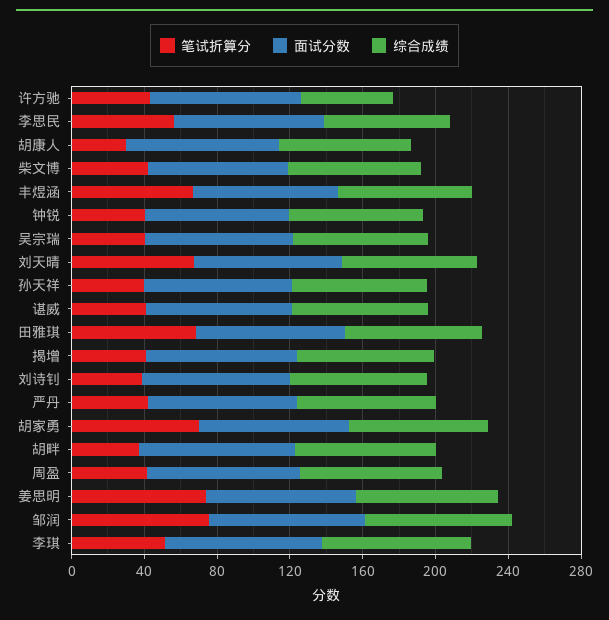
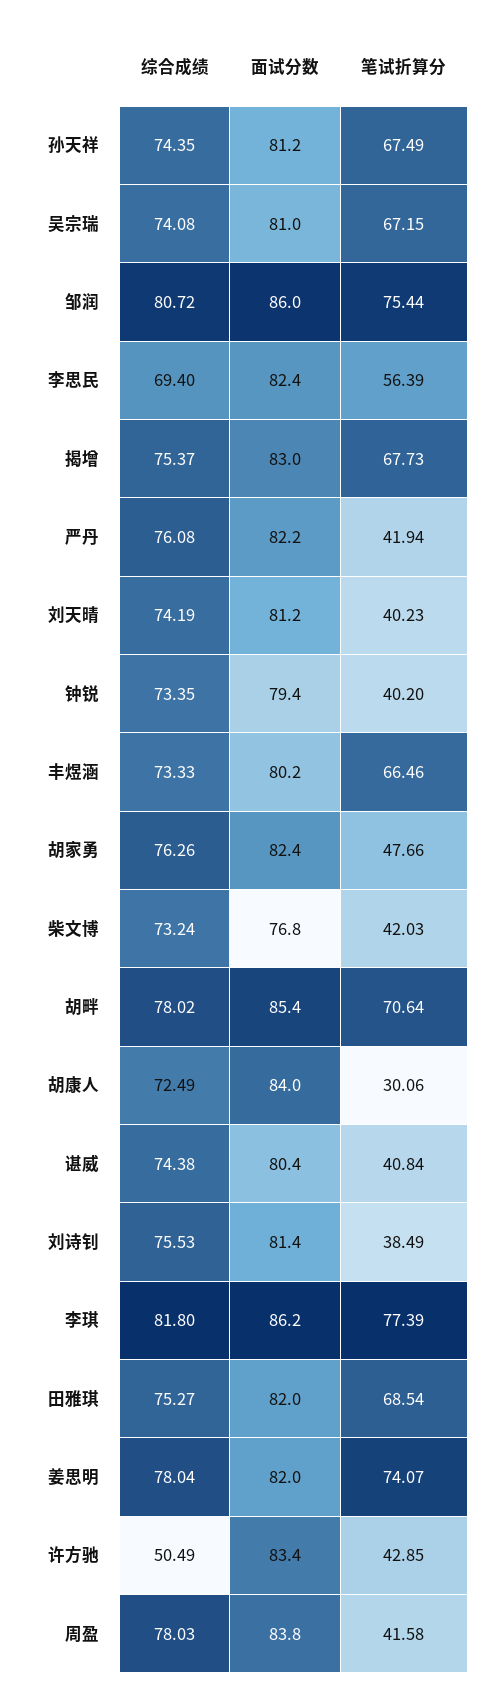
  {
    "笔试折算分": {
      "许方驰": 42.85,
      "李思民": 56.39,
      "胡康人": 30.06,
      "柴文博": 42.03,
      "丰煜涵": 66.46,
      "钟锐": 40.2,
-     "吴宗瑞": 40,
+     "吴宗瑞": 67.15,
-     "刘天晴": 70,
+     "刘天晴": 40.23,
-     "孙天祥": 40,
+     "孙天祥": 67.49,
      "谌威": 40.84,
      "田雅琪": 68.54,
-     "揭增": 40,
+     "揭增": 67.73,
      "刘诗钊": 38.49,
      "严丹": 41.94,
-     "胡家勇": 70,
+     "胡家勇": 47.66,
-     "胡畔": 40,
+     "胡畔": 70.64,
      "周盈": 41.58,
      "姜思明": 74.07,
      "邹润": 75.44,
-     "李琪": 50
+     "李琪": 77.39
    },
    "面试分数": {
      "许方驰": 83.4,
      "李思民": 82.4,
      "胡康人": 84,
      "柴文博": 76.8,
      "丰煜涵": 80.2,
      "钟锐": 79.4,
      "吴宗瑞": 81,
      "刘天晴": 81.2,
      "孙天祥": 81.2,
      "谌威": 80.4,
      "田雅琪": 82,
      "揭增": 83,
      "刘诗钊": 81.4,
      "严丹": 82.2,
      "胡家勇": 82.4,
      "胡畔": 85.4,
      "周盈": 83.8,
      "姜思明": 82,
      "邹润": 86,
      "李琪": 86.2
    },
    "综合成绩": {
      "许方驰": 50.49,
      "李思民": 69.4,
      "胡康人": 72.49,
      "柴文博": 73.24,
      "丰煜涵": 73.33,
      "钟锐": 73.35,
      "吴宗瑞": 74.08,
      "刘天晴": 74.19,
      "孙天祥": 74.35,
      "谌威": 74.38,
      "田雅琪": 75.27,
      "揭增": 75.37,
      "刘诗钊": 75.53,
      "严丹": 76.08,
      "胡家勇": 76.26,
      "胡畔": 78.02,
      "周盈": 78.03,
      "姜思明": 78.04,
      "邹润": 80.72,
      "李琪": 81.8
    }
  }

